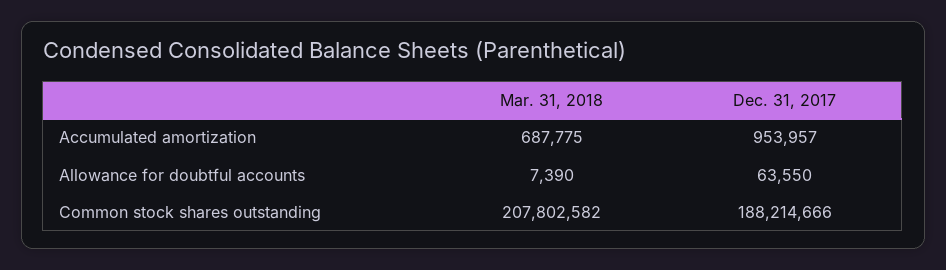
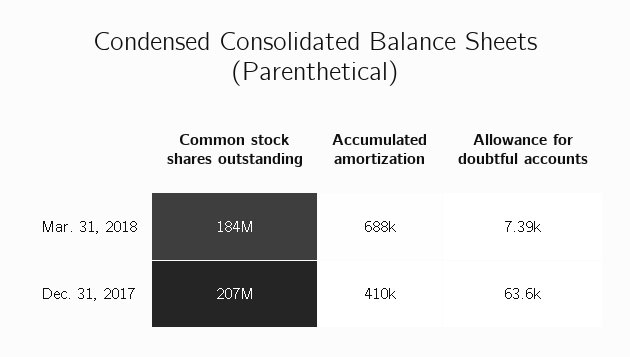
  {
    "Mar. 31, 2018": {
      "Accumulated amortization": 687775,
      "Allowance for doubtful accounts": 7390,
-     "Common stock shares outstanding": 207802582
+     "Common stock shares outstanding": 184000000
    },
    "Dec. 31, 2017": {
-     "Accumulated amortization": 953957,
+     "Accumulated amortization": 410000,
      "Allowance for doubtful accounts": 63550,
-     "Common stock shares outstanding": 188214666
+     "Common stock shares outstanding": 207000000
    }
  }

